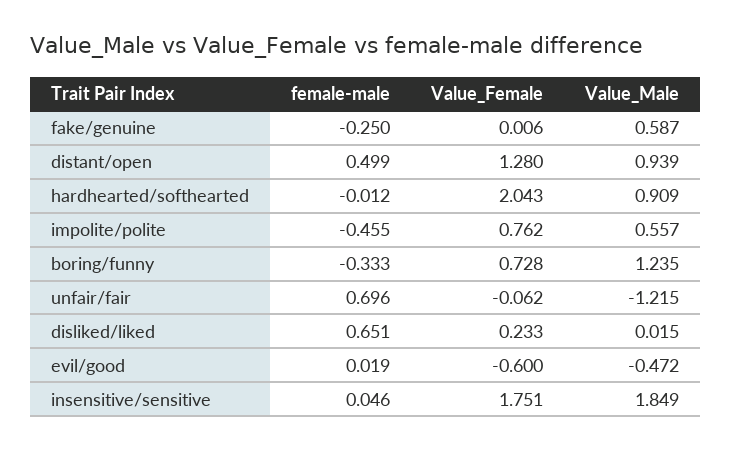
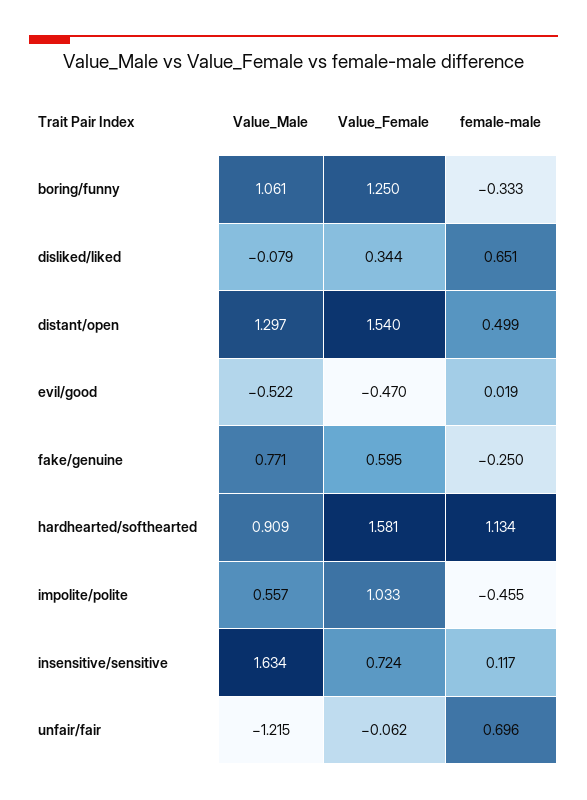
  {
    "female-male": {
      "fake/genuine": -0.25,
      "distant/open": 0.499,
-     "hardhearted/softhearted": -0.012,
+     "hardhearted/softhearted": 1.134,
      "impolite/polite": -0.455,
      "boring/funny": -0.333,
      "unfair/fair": 0.696,
      "disliked/liked": 0.651,
      "evil/good": 0.019,
-     "insensitive/sensitive": 0.046
+     "insensitive/sensitive": 0.117
    },
    "Value_Female": {
-     "fake/genuine": 0.006,
+     "fake/genuine": 0.595,
-     "distant/open": 1.28,
+     "distant/open": 1.54,
-     "hardhearted/softhearted": 2.043,
+     "hardhearted/softhearted": 1.581,
-     "impolite/polite": 0.762,
+     "impolite/polite": 1.033,
-     "boring/funny": 0.728,
+     "boring/funny": 1.25,
      "unfair/fair": -0.062,
-     "disliked/liked": 0.233,
+     "disliked/liked": 0.344,
-     "evil/good": -0.6,
+     "evil/good": -0.47,
-     "insensitive/sensitive": 1.751
+     "insensitive/sensitive": 0.724
    },
    "Value_Male": {
-     "fake/genuine": 0.587,
+     "fake/genuine": 0.771,
-     "distant/open": 0.939,
+     "distant/open": 1.297,
      "hardhearted/softhearted": 0.909,
      "impolite/polite": 0.557,
-     "boring/funny": 1.235,
+     "boring/funny": 1.061,
      "unfair/fair": -1.215,
-     "disliked/liked": 0.015,
+     "disliked/liked": -0.079,
-     "evil/good": -0.472,
+     "evil/good": -0.522,
-     "insensitive/sensitive": 1.849
+     "insensitive/sensitive": 1.634
    }
  }

